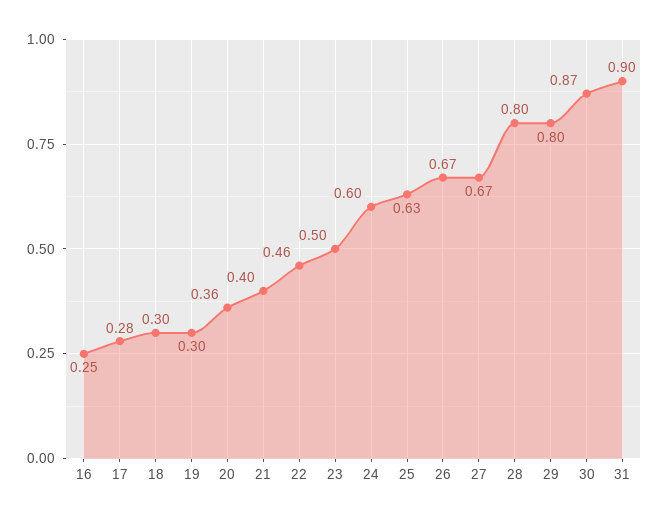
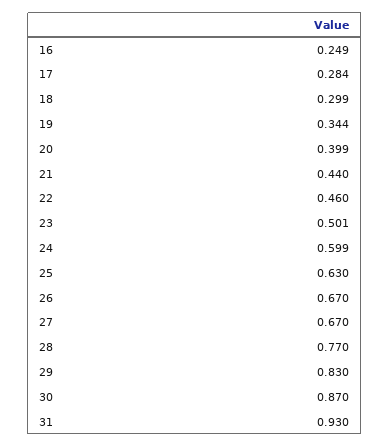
  {
    "16": 0.249,
    "17": 0.284,
    "18": 0.299,
-   "19": 0.3,
+   "19": 0.344,
-   "20": 0.36,
+   "20": 0.399,
-   "21": 0.4,
+   "21": 0.44,
    "22": 0.46,
    "23": 0.501,
    "24": 0.599,
    "25": 0.63,
    "26": 0.67,
    "27": 0.67,
-   "28": 0.8,
+   "28": 0.77,
-   "29": 0.8,
+   "29": 0.83,
    "30": 0.87,
-   "31": 0.9
+   "31": 0.93
  }

